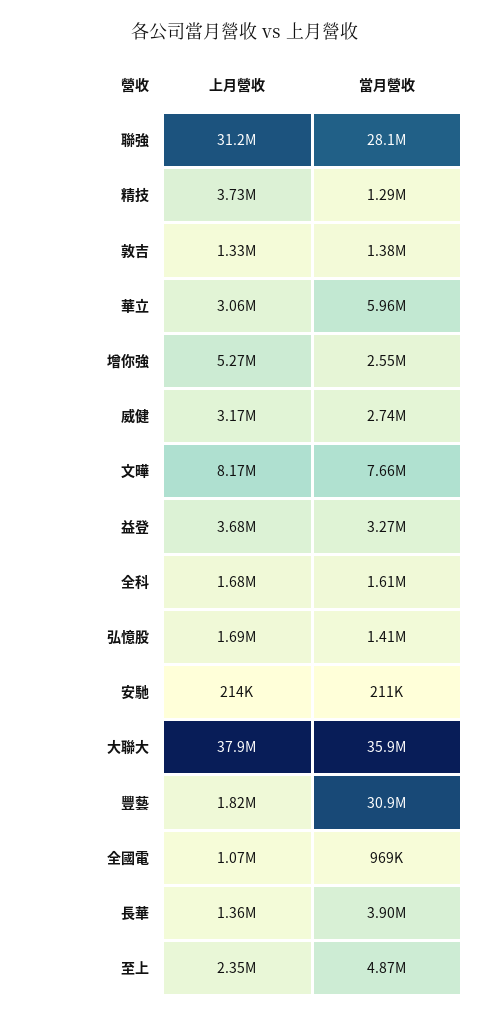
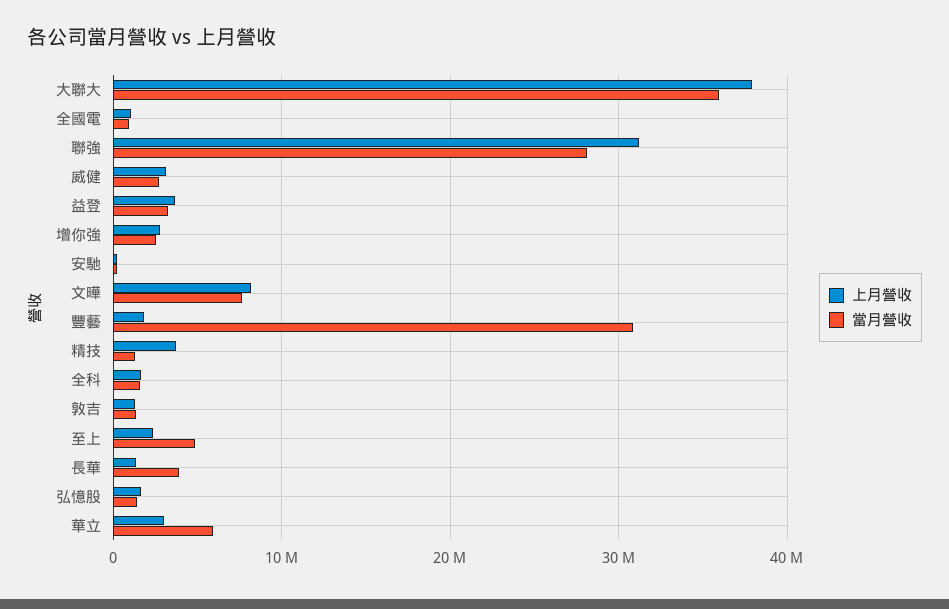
  {
    "上月營收": {
      "聯強": 31200000,
      "精技": 3730000,
      "敦吉": 1330000,
      "華立": 3060000,
-     "增你強": 5270000,
+     "增你強": 3000000,
      "威健": 3170000,
      "文曄": 8170000,
      "益登": 3680000,
      "全科": 1680000,
      "弘憶股": 1690000,
      "安馳": 214000,
      "大聯大": 37900000,
      "豐藝": 1820000,
      "全國電": 1070000,
      "長華": 1360000,
      "至上": 2350000
    },
    "當月營收": {
      "聯強": 28100000,
      "精技": 1290000,
      "敦吉": 1380000,
      "華立": 5960000,
      "增你強": 2550000,
      "威健": 2740000,
      "文曄": 7660000,
      "益登": 3270000,
      "全科": 1610000,
      "弘憶股": 1410000,
      "安馳": 211000,
      "大聯大": 35900000,
      "豐藝": 30900000,
      "全國電": 969000,
      "長華": 3900000,
      "至上": 4870000
    }
  }

